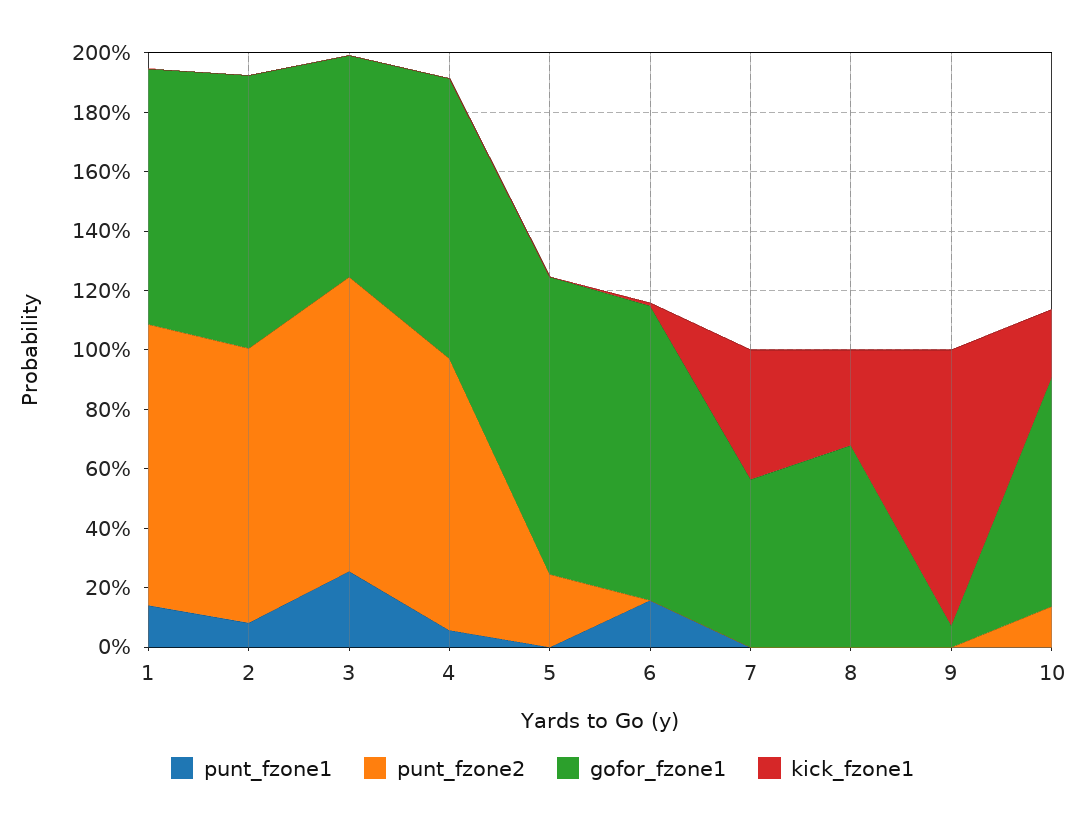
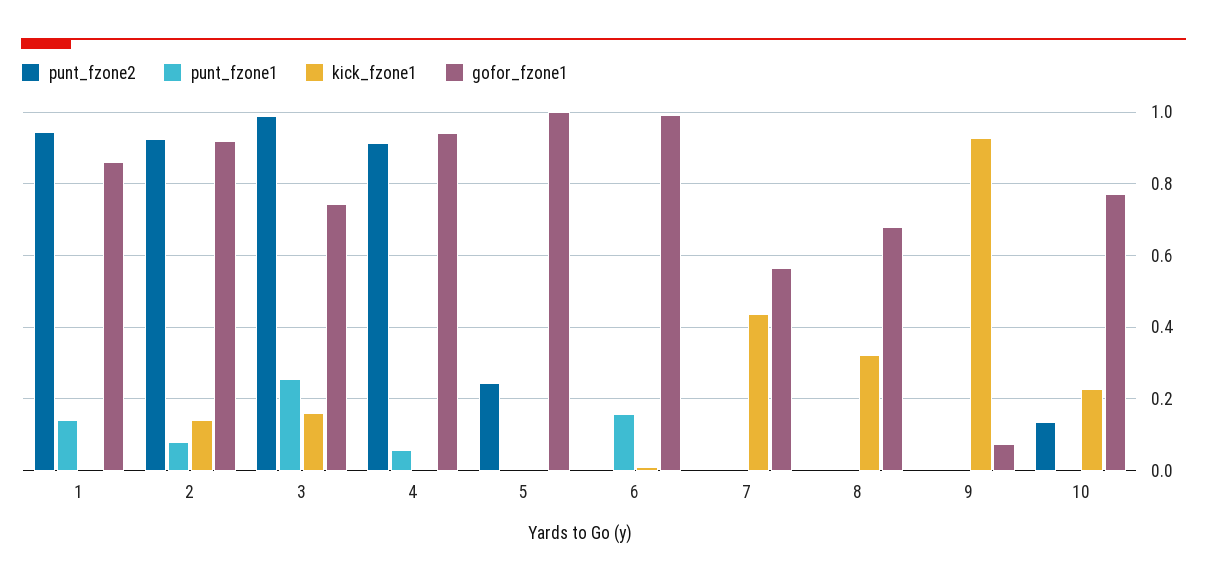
  {
    "punt_fzone1": {
      "1": 0.14,
      "2": 0.08,
      "3": 0.26,
      "4": 0.06,
      "5": 0,
      "6": 0.16,
      "7": 0,
      "8": 0,
      "9": 0,
      "10": 0
    },
    "punt_fzone2": {
      "1": 0.94,
      "2": 0.92,
      "3": 1,
      "4": 0.92,
      "5": 0.24,
      "6": 0,
      "7": 0,
      "8": 0,
      "9": 0,
      "10": 0.14
    },
    "gofor_fzone1": {
      "1": 0.86,
      "2": 0.92,
      "3": 0.74,
      "4": 0.94,
      "5": 1,
      "6": 1,
      "7": 0.56,
      "8": 0.68,
      "9": 0.08,
      "10": 0.78
    },
    "kick_fzone1": {
      "1": 0,
-     "2": 0,
+     "2": 0.14,
-     "3": 0,
+     "3": 0.16,
      "4": 0,
      "5": 0,
      "6": 0,
      "7": 0.44,
      "8": 0.32,
      "9": 0.92,
      "10": 0.22
    }
  }

